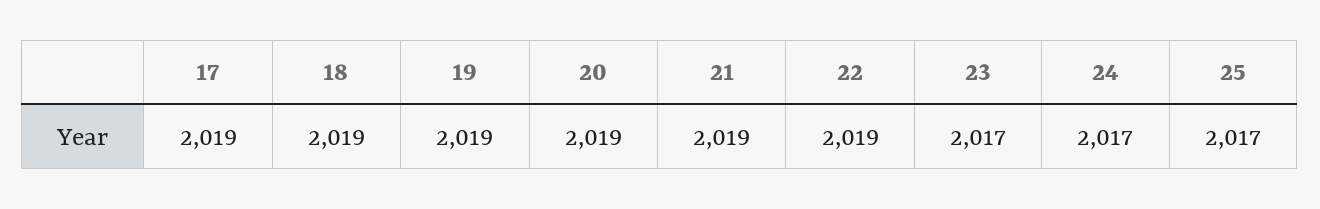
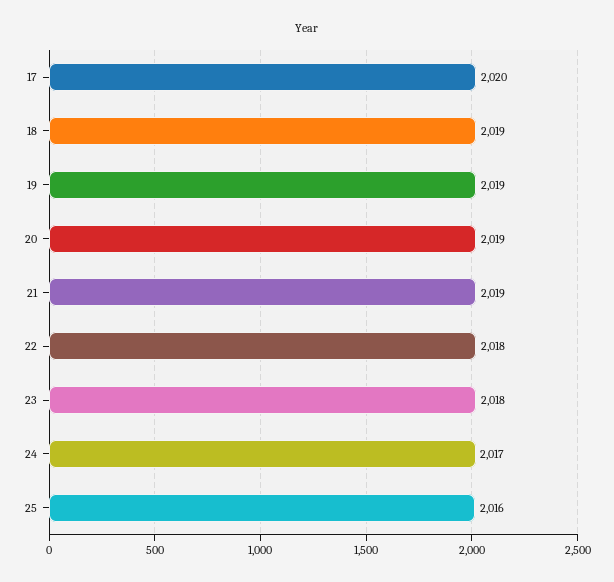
  {
-   "17": 2019,
+   "17": 2020,
    "18": 2019,
    "19": 2019,
    "20": 2019,
    "21": 2019,
-   "22": 2019,
+   "22": 2018,
-   "23": 2017,
+   "23": 2018,
    "24": 2017,
-   "25": 2017
+   "25": 2016
  }

